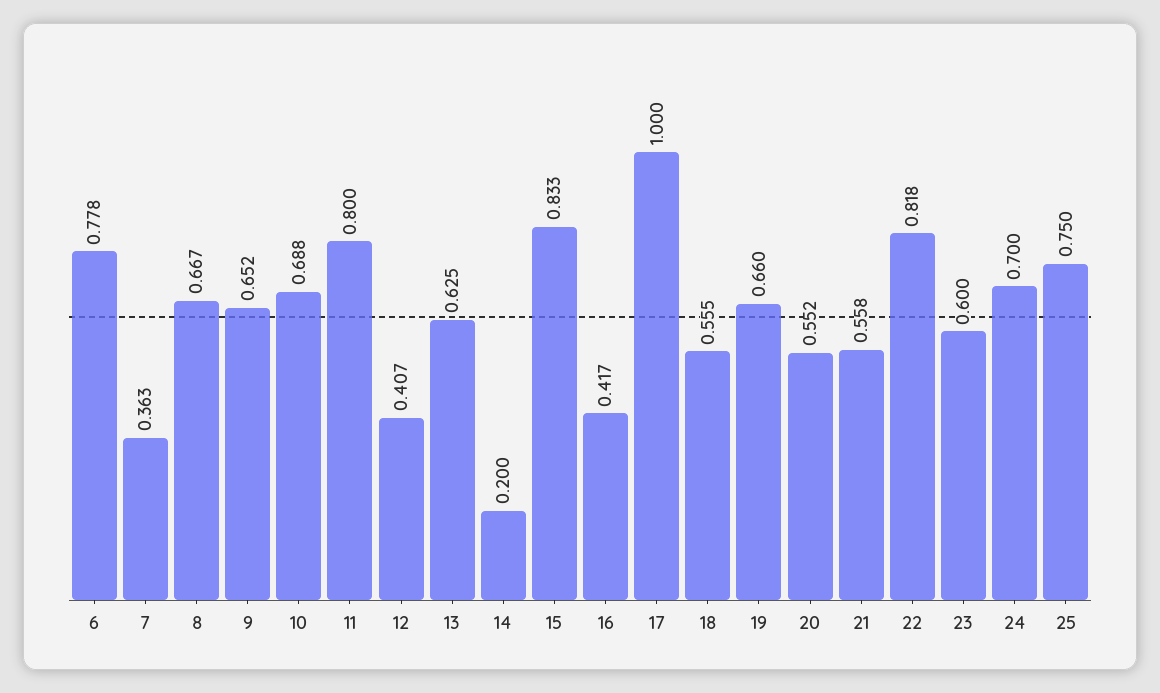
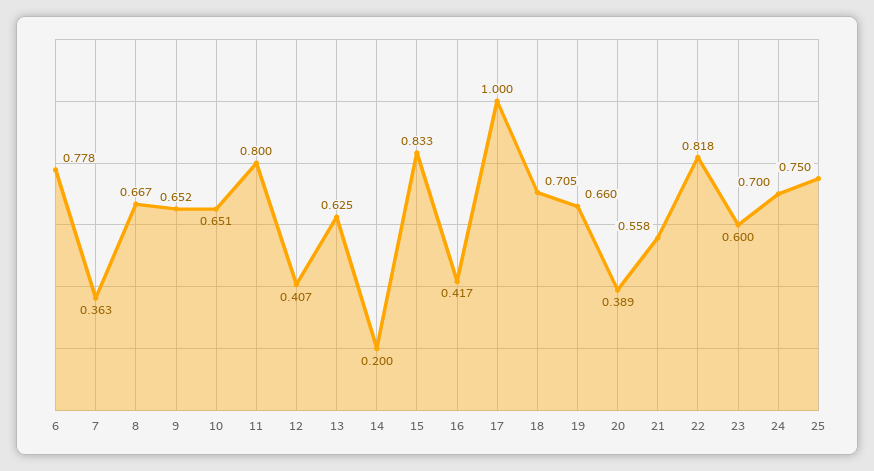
  {
    "6": 0.778,
    "7": 0.363,
    "8": 0.667,
    "9": 0.652,
-   "10": 0.688,
+   "10": 0.651,
    "11": 0.8,
    "12": 0.407,
    "13": 0.625,
    "14": 0.2,
    "15": 0.833,
    "16": 0.417,
    "17": 1,
-   "18": 0.555,
+   "18": 0.705,
    "19": 0.66,
-   "20": 0.552,
+   "20": 0.389,
    "21": 0.558,
    "22": 0.818,
    "23": 0.6,
    "24": 0.7,
    "25": 0.75
  }

